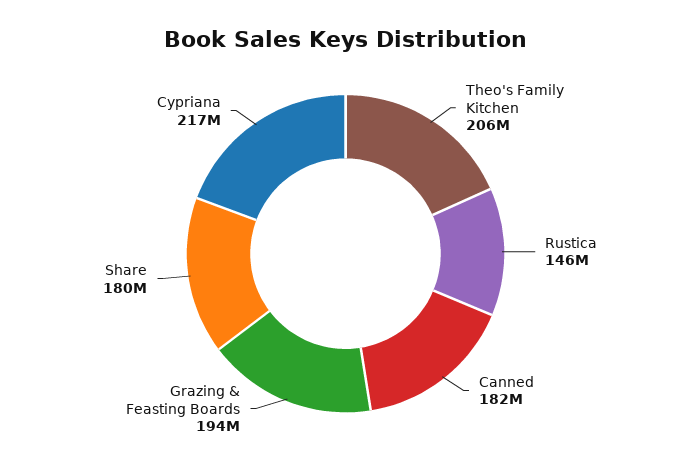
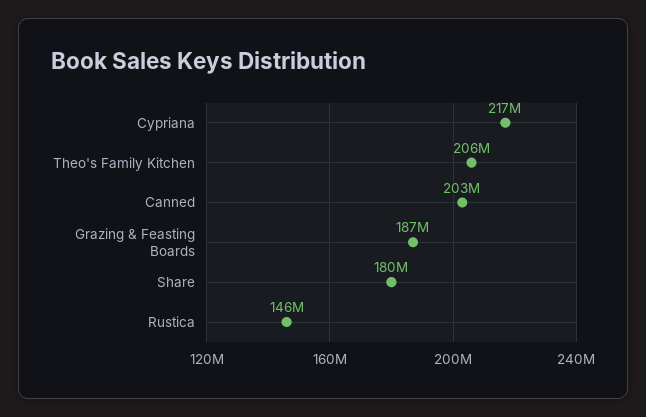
  {
    "Theo's Family Kitchen": 206000000,
    "Rustica": 146000000,
-   "Canned": 182000000,
+   "Canned": 203000000,
-   "Grazing & Feasting Boards": 194000000,
+   "Grazing & Feasting Boards": 187000000,
    "Share": 180000000,
    "Cypriana": 217000000
  }

